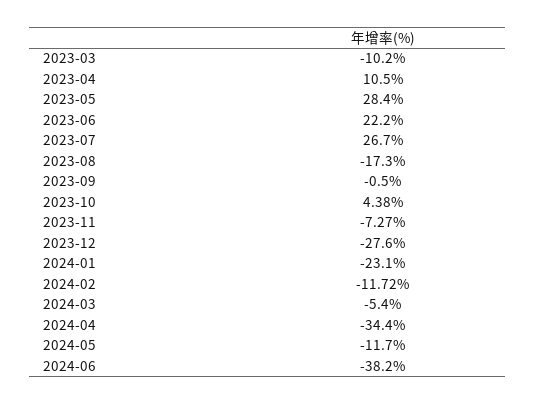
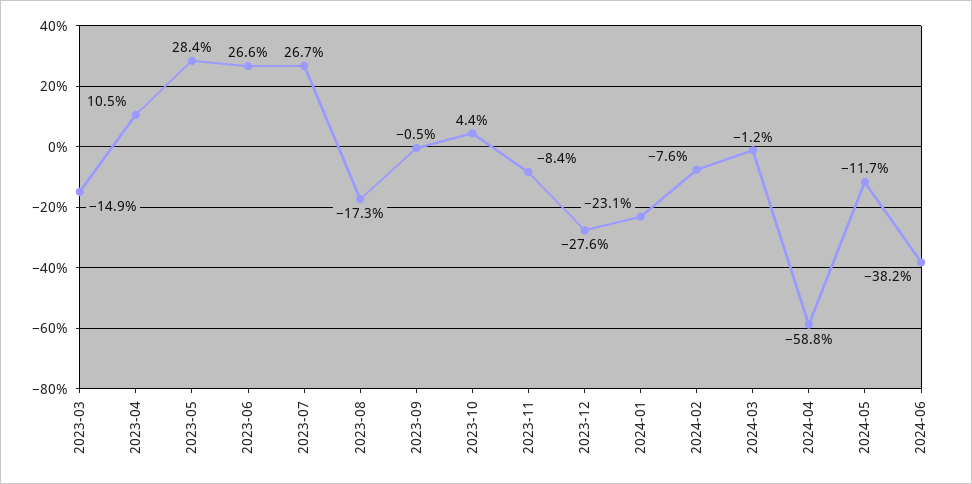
  {
-   "2023-03": -10.2,
+   "2023-03": -14.9,
    "2023-04": 10.5,
    "2023-05": 28.4,
-   "2023-06": 22.2,
+   "2023-06": 26.6,
    "2023-07": 26.7,
    "2023-08": -17.3,
    "2023-09": -0.5,
    "2023-10": 4.38,
-   "2023-11": -7.27,
+   "2023-11": -8.4,
    "2023-12": -27.6,
    "2024-01": -23.1,
-   "2024-02": -11.72,
+   "2024-02": -7.6,
-   "2024-03": -5.4,
+   "2024-03": -1.2,
-   "2024-04": -34.4,
+   "2024-04": -58.8,
    "2024-05": -11.7,
    "2024-06": -38.2
  }

